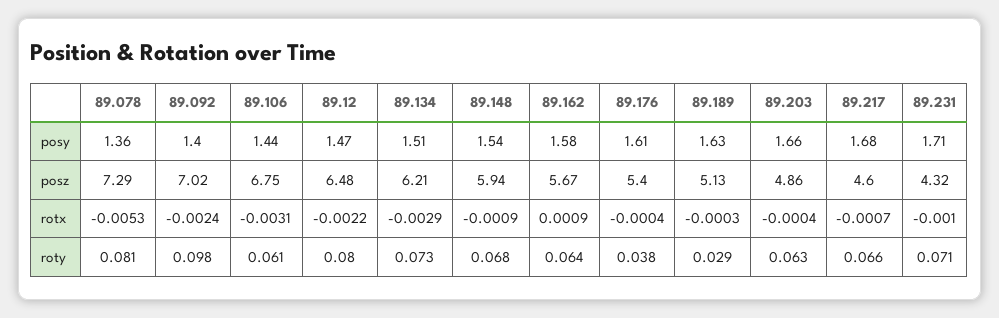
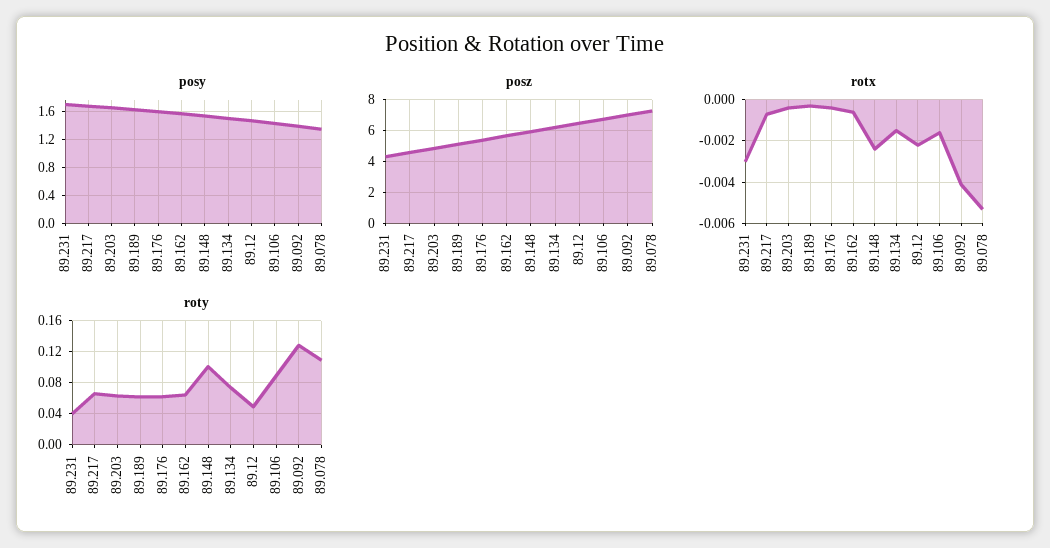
  {
    "posy": {
      "89.078": 1.36,
      "89.092": 1.4,
      "89.106": 1.44,
      "89.12": 1.47,
      "89.134": 1.51,
      "89.148": 1.54,
      "89.162": 1.58,
      "89.176": 1.61,
      "89.189": 1.63,
      "89.203": 1.66,
      "89.217": 1.68,
      "89.231": 1.71
    },
    "posz": {
      "89.078": 7.29,
      "89.092": 7.02,
      "89.106": 6.75,
      "89.12": 6.48,
      "89.134": 6.21,
      "89.148": 5.94,
      "89.162": 5.67,
      "89.176": 5.4,
      "89.189": 5.13,
      "89.203": 4.86,
      "89.217": 4.6,
      "89.231": 4.32
    },
    "rotx": {
      "89.078": -0.0053,
-     "89.092": -0.0024,
+     "89.092": -0.004,
-     "89.106": -0.0031,
+     "89.106": -0.0015,
      "89.12": -0.0022,
-     "89.134": -0.0029,
+     "89.134": -0.0015,
-     "89.148": -0.0009,
+     "89.148": -0.0025,
-     "89.162": 0.0009,
+     "89.162": -0.0005,
      "89.176": -0.0004,
      "89.189": -0.0003,
      "89.203": -0.0004,
      "89.217": -0.0007,
-     "89.231": -0.001
+     "89.231": -0.003
    },
    "roty": {
-     "89.078": 0.081,
+     "89.078": 0.11,
-     "89.092": 0.098,
+     "89.092": 0.13,
-     "89.106": 0.061,
+     "89.106": 0.09,
-     "89.12": 0.08,
+     "89.12": 0.05,
      "89.134": 0.073,
-     "89.148": 0.068,
+     "89.148": 0.1,
      "89.162": 0.064,
-     "89.176": 0.038,
+     "89.176": 0.06,
-     "89.189": 0.029,
+     "89.189": 0.06,
      "89.203": 0.063,
      "89.217": 0.066,
-     "89.231": 0.071
+     "89.231": 0.04
    }
  }

